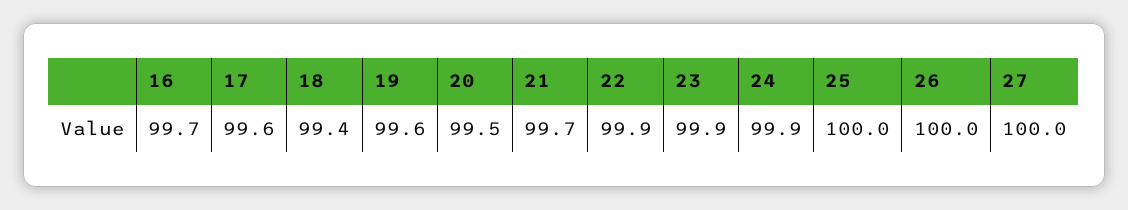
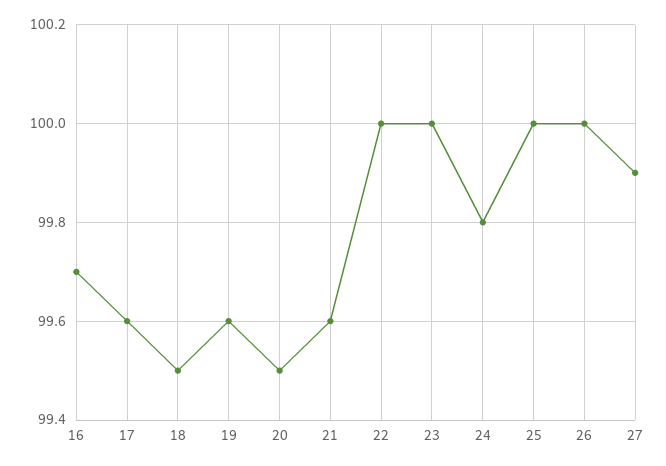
  {
    "16": 99.7,
    "17": 99.6,
-   "18": 99.4,
+   "18": 99.5,
    "19": 99.6,
    "20": 99.5,
-   "21": 99.7,
+   "21": 99.6,
-   "22": 99.9,
+   "22": 100,
-   "23": 99.9,
+   "23": 100,
-   "24": 99.9,
+   "24": 99.8,
    "25": 100,
    "26": 100,
-   "27": 100
+   "27": 99.9
  }

